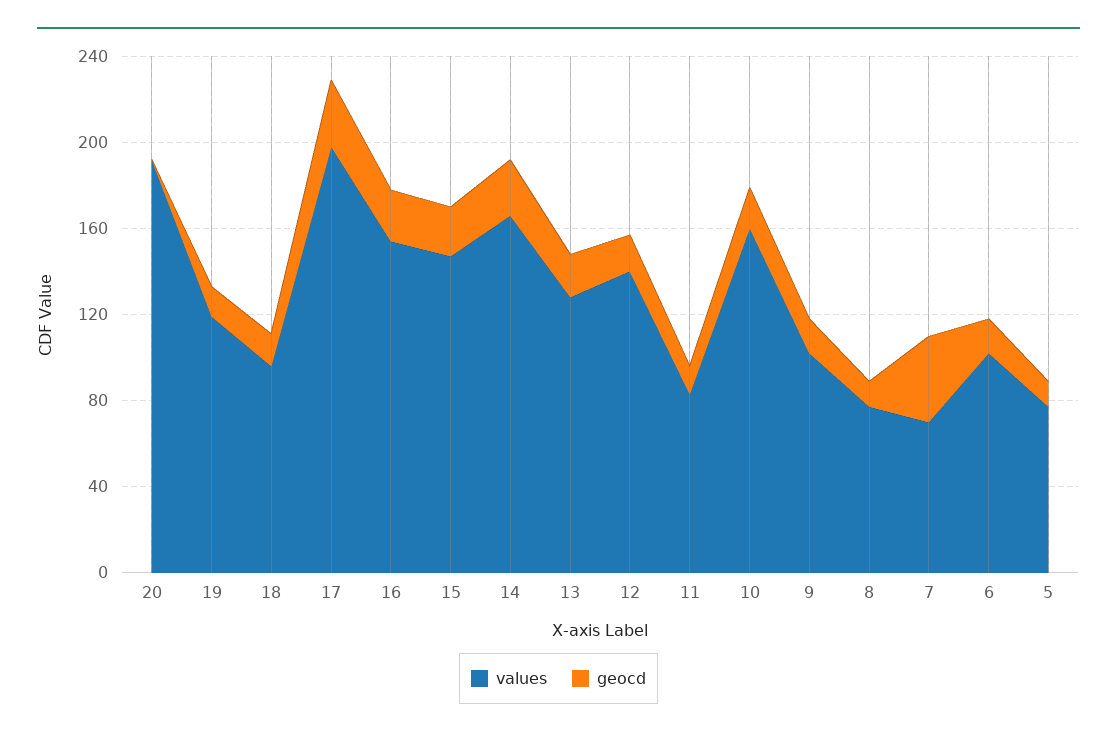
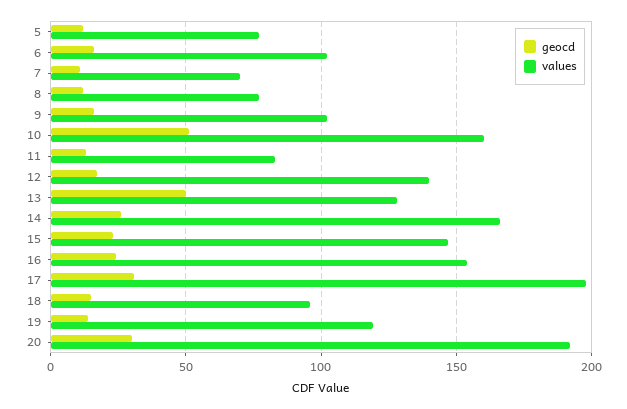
  {
    "values": {
      "20": 190,
      "19": 120,
      "18": 95,
      "17": 200,
      "16": 155,
      "15": 145,
      "14": 165,
      "13": 130,
      "12": 140,
      "11": 85,
      "10": 160,
      "9": 100,
      "8": 75,
      "7": 70,
      "6": 100,
      "5": 75
    },
    "geocd": {
-     "20": 0,
+     "20": 30,
      "19": 15,
      "18": 15,
      "17": 30,
      "16": 25,
      "15": 25,
      "14": 25,
-     "13": 20,
+     "13": 50,
      "12": 15,
      "11": 15,
-     "10": 20,
+     "10": 50,
      "9": 15,
      "8": 10,
-     "7": 40,
+     "7": 10,
      "6": 15,
      "5": 10
    }
  }

